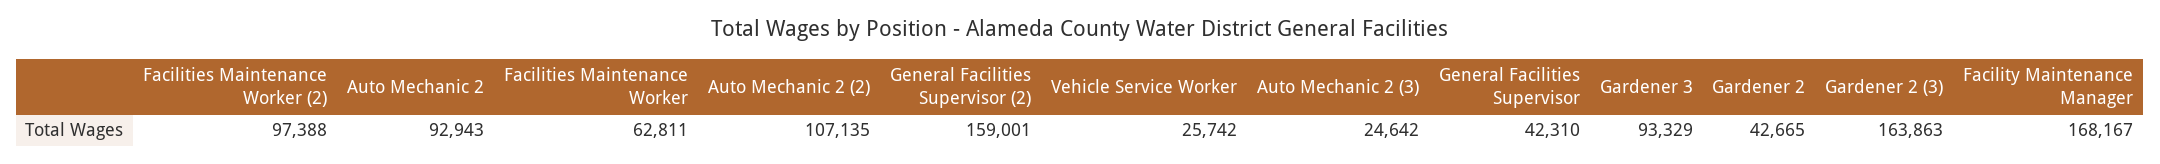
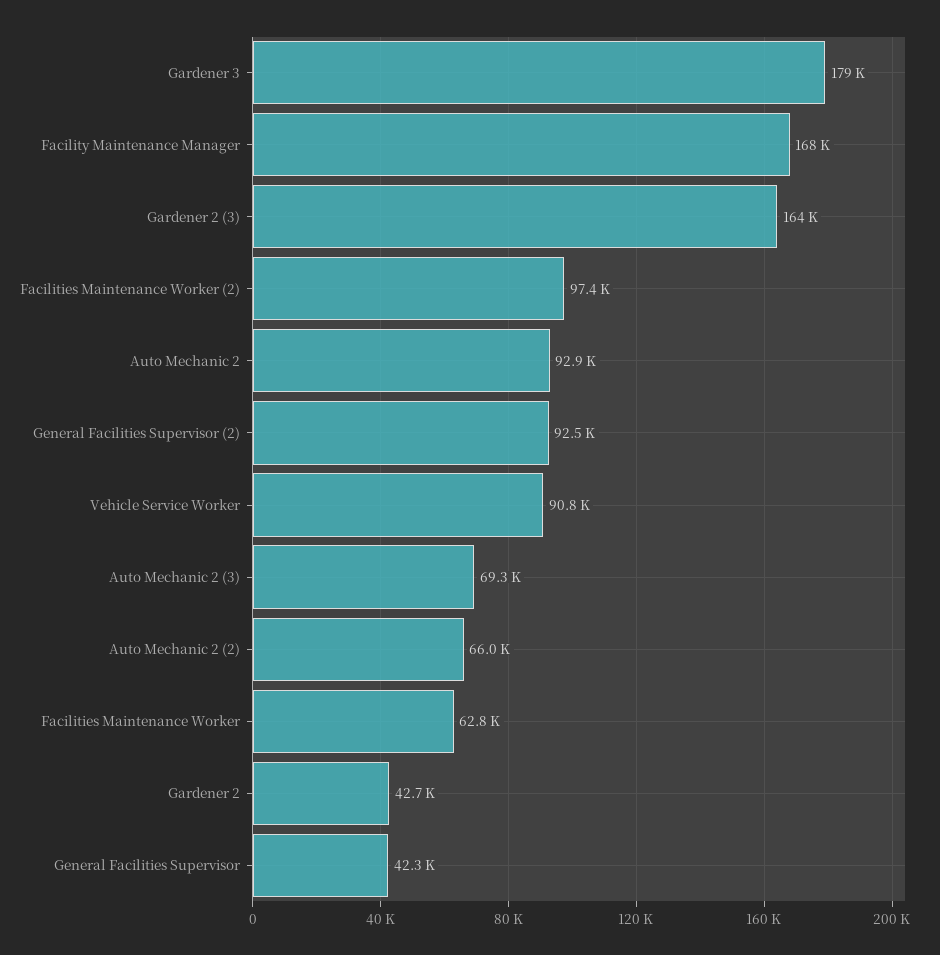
  {
    "Facilities Maintenance Worker (2)": 97388,
    "Auto Mechanic 2": 92943,
    "Facilities Maintenance Worker": 62811,
-   "Auto Mechanic 2 (2)": 107135,
+   "Auto Mechanic 2 (2)": 66000,
-   "General Facilities Supervisor (2)": 159001,
+   "General Facilities Supervisor (2)": 92500,
-   "Vehicle Service Worker": 25742,
+   "Vehicle Service Worker": 90800,
-   "Auto Mechanic 2 (3)": 24642,
+   "Auto Mechanic 2 (3)": 69300,
    "General Facilities Supervisor": 42310,
-   "Gardener 3": 93329,
+   "Gardener 3": 179000,
    "Gardener 2": 42665,
    "Gardener 2 (3)": 163863,
    "Facility Maintenance Manager": 168167
  }

